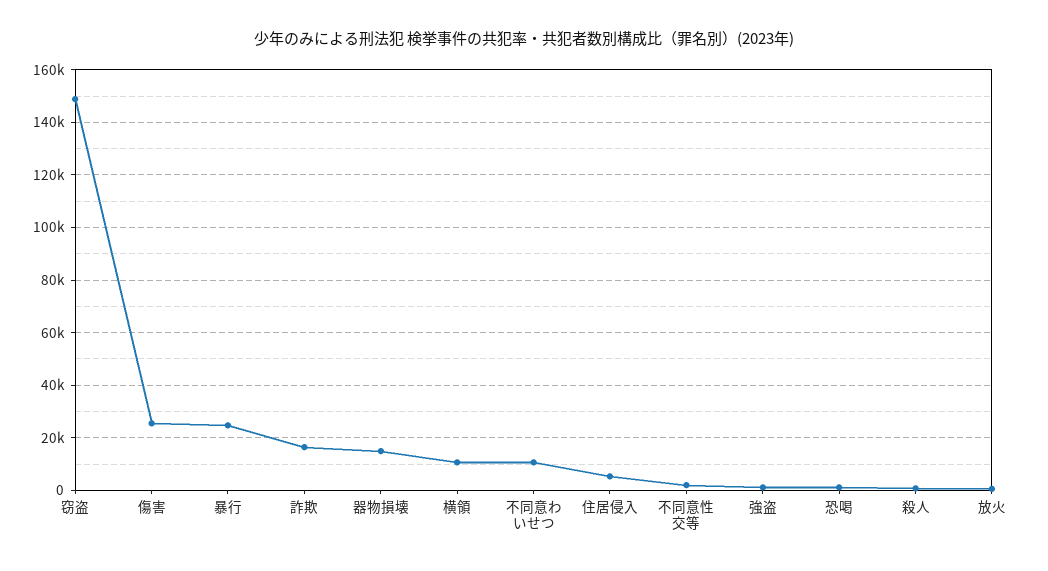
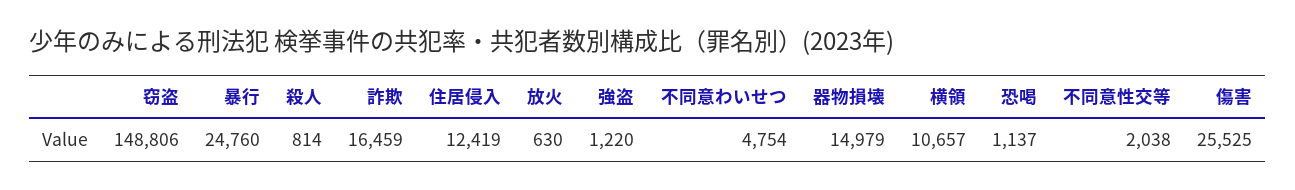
  {
    "窃盗": 148806,
    "傷害": 25525,
    "暴行": 24760,
    "詐欺": 16459,
    "器物損壊": 14979,
    "横領": 10657,
-   "不同意わいせつ": 10000,
+   "不同意わいせつ": 4754,
-   "住居侵入": 5000,
+   "住居侵入": 12419,
    "不同意性交等": 2038,
    "強盗": 1220,
    "恐喝": 1137,
    "殺人": 814,
    "放火": 630
  }

